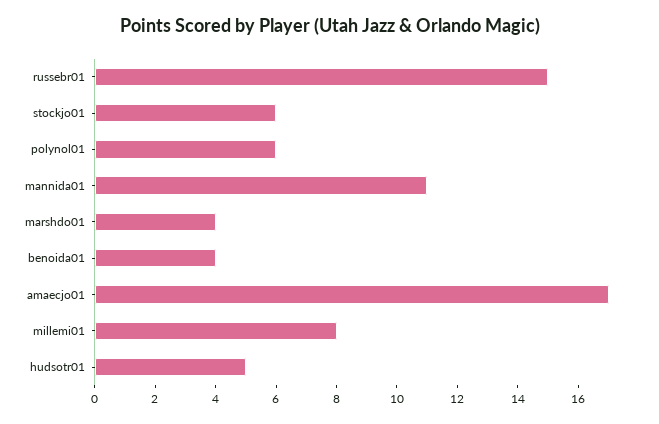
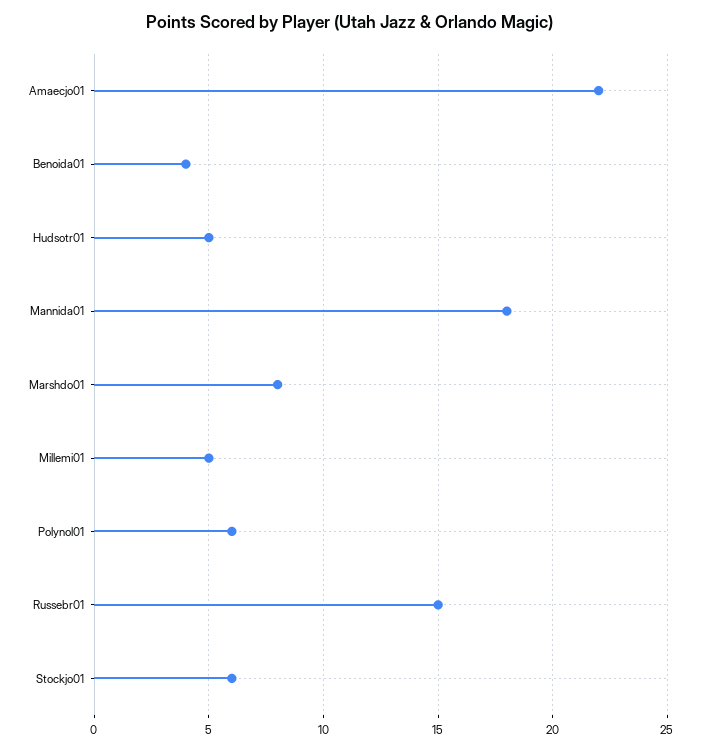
  {
    "russebr01": 15,
    "stockjo01": 6,
    "polynol01": 6,
-   "mannida01": 11,
+   "mannida01": 18,
-   "marshdo01": 4,
+   "marshdo01": 8,
    "benoida01": 4,
-   "amaecjo01": 17,
+   "amaecjo01": 22,
-   "millemi01": 8,
+   "millemi01": 5,
    "hudsotr01": 5
  }

